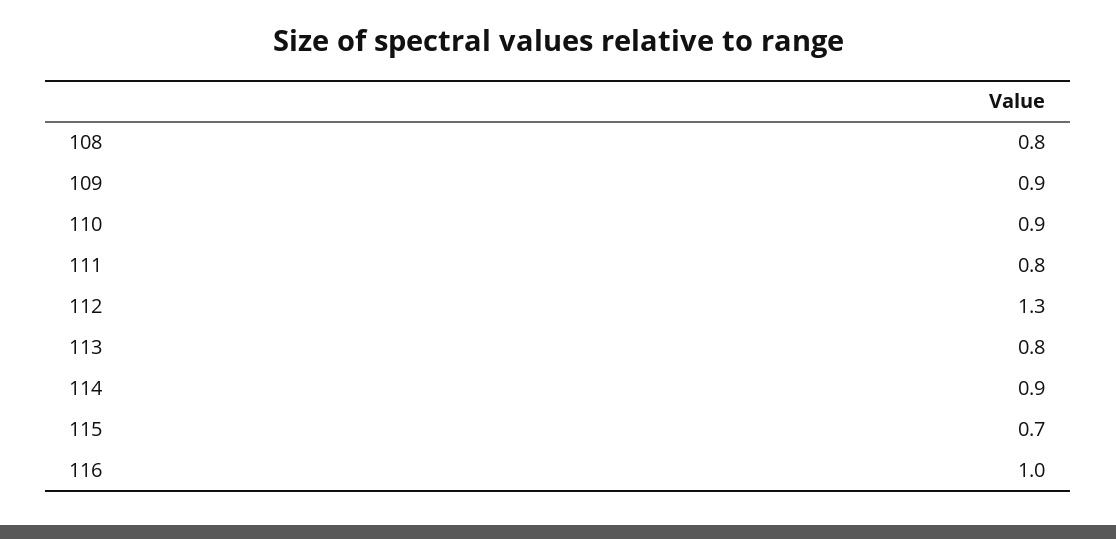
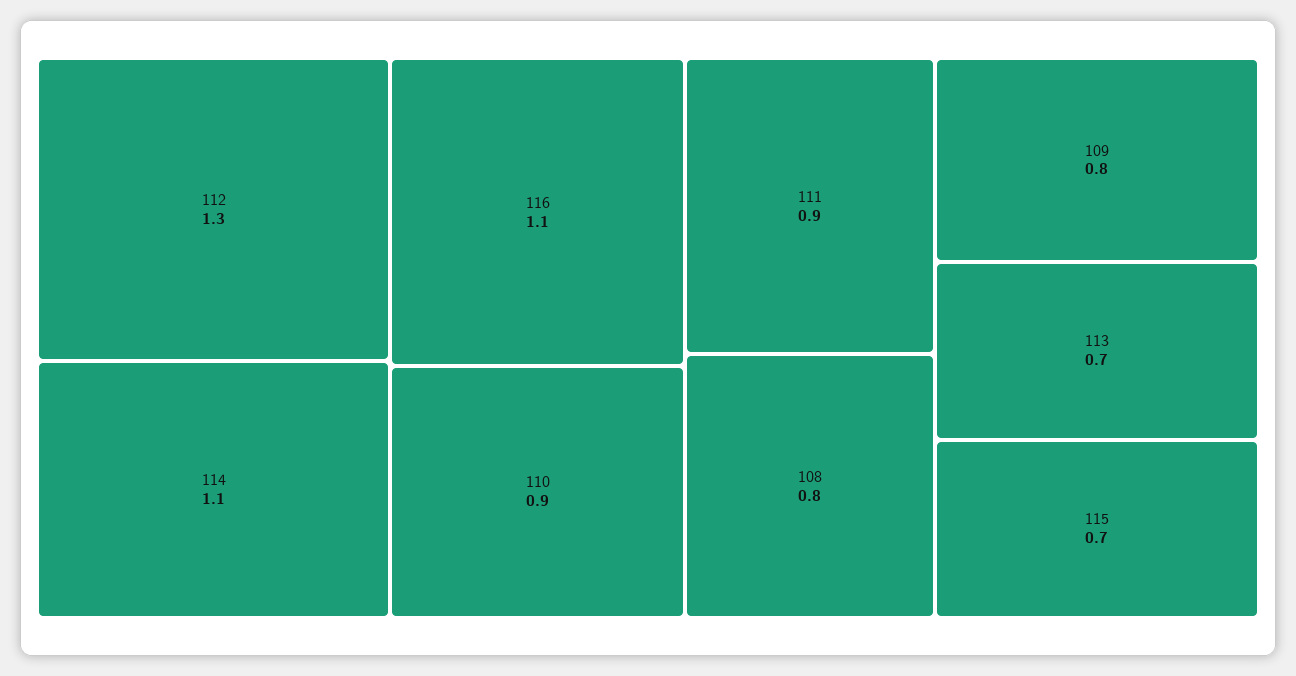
  {
    "108": 0.8,
-   "109": 0.9,
+   "109": 0.8,
    "110": 0.9,
-   "111": 0.8,
+   "111": 0.9,
    "112": 1.3,
-   "113": 0.8,
+   "113": 0.7,
-   "114": 0.9,
+   "114": 1.1,
    "115": 0.7,
-   "116": 1
+   "116": 1.1
  }

